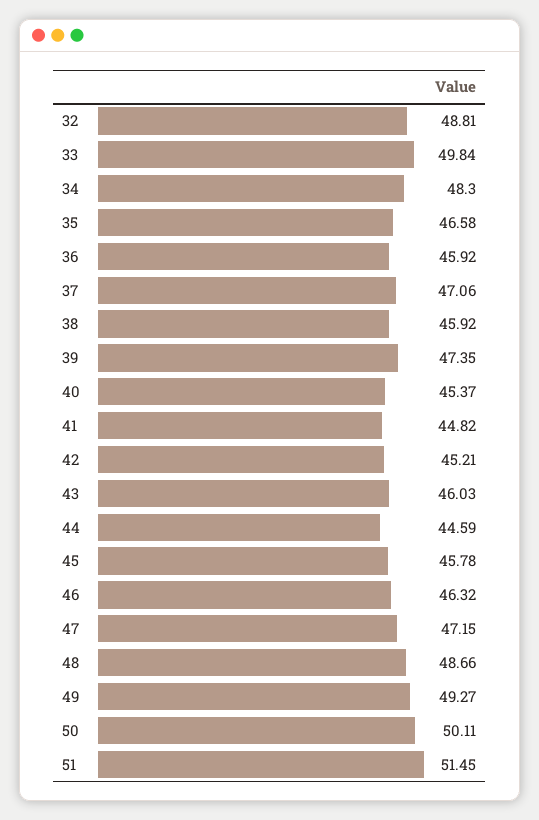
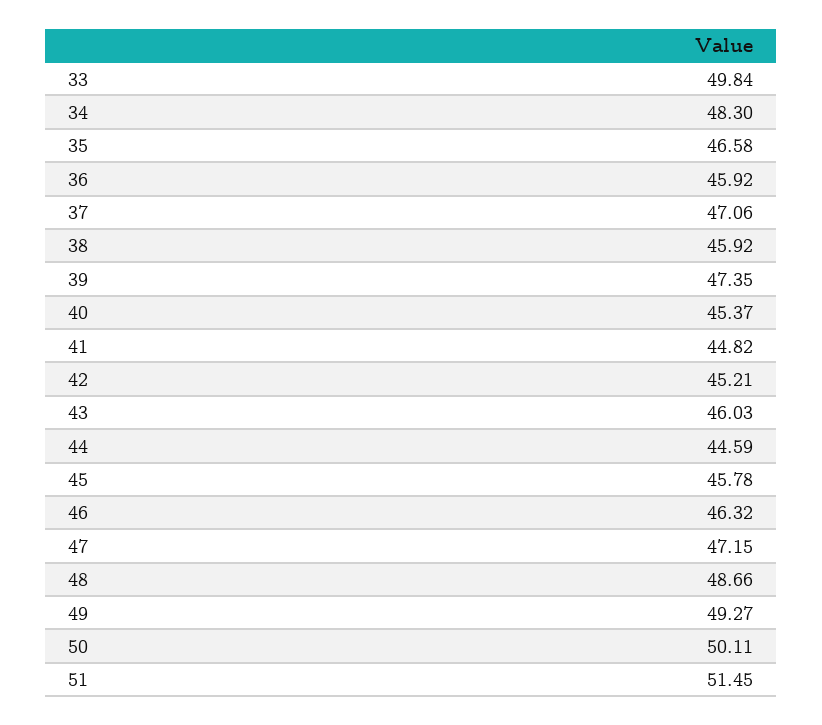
  {
-   "32": 48.81,
    "33": 49.84,
    "34": 48.3,
    "35": 46.58,
    "36": 45.92,
    "37": 47.06,
    "38": 45.92,
    "39": 47.35,
    "40": 45.37,
    "41": 44.82,
    "42": 45.21,
    "43": 46.03,
    "44": 44.59,
    "45": 45.78,
    "46": 46.32,
    "47": 47.15,
    "48": 48.66,
    "49": 49.27,
    "50": 50.11,
    "51": 51.45
  }

